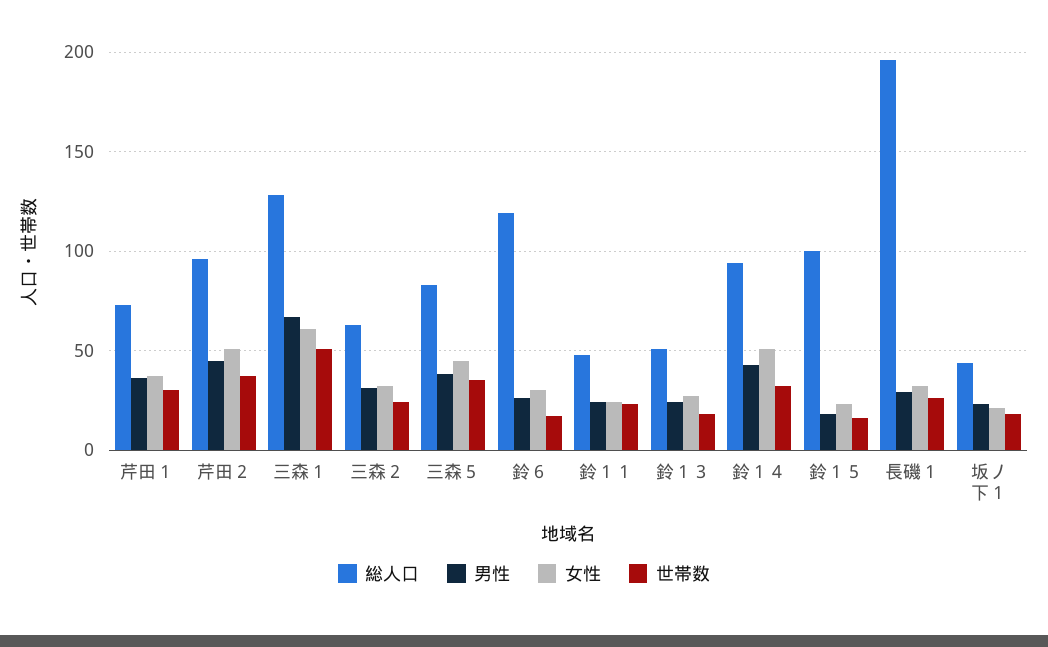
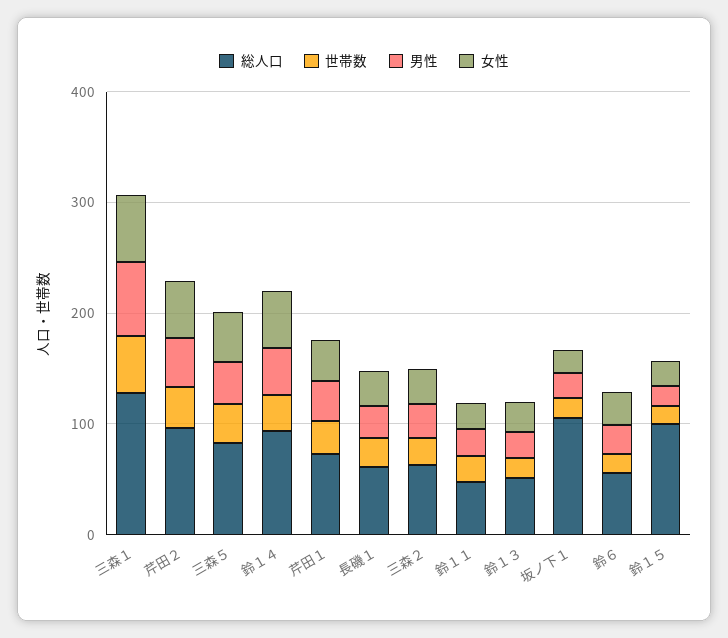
  {
    "総人口": {
      "芹田１": 75,
      "芹田２": 95,
      "三森１": 130,
      "三森２": 65,
      "三森５": 85,
-     "鈴６": 120,
+     "鈴６": 60,
      "鈴１１": 50,
      "鈴１３": 50,
      "鈴１４": 95,
      "鈴１５": 100,
-     "長磯１": 195,
+     "長磯１": 60,
-     "坂ノ下１": 45
+     "坂ノ下１": 100
    },
    "男性": {
      "芹田１": 35,
      "芹田２": 45,
      "三森１": 65,
      "三森２": 30,
      "三森５": 40,
      "鈴６": 25,
      "鈴１１": 25,
      "鈴１３": 25,
      "鈴１４": 45,
      "鈴１５": 20,
      "長磯１": 30,
      "坂ノ下１": 25
    },
    "女性": {
      "芹田１": 35,
      "芹田２": 50,
      "三森１": 60,
      "三森２": 30,
      "三森５": 45,
      "鈴６": 30,
      "鈴１１": 25,
      "鈴１３": 25,
      "鈴１４": 50,
      "鈴１５": 25,
      "長磯１": 30,
      "坂ノ下１": 20
    },
    "世帯数": {
      "芹田１": 30,
      "芹田２": 35,
      "三森１": 50,
      "三森２": 25,
      "三森５": 35,
      "鈴６": 15,
      "鈴１１": 25,
      "鈴１３": 20,
      "鈴１４": 30,
      "鈴１５": 15,
      "長磯１": 25,
      "坂ノ下１": 20
    }
  }

